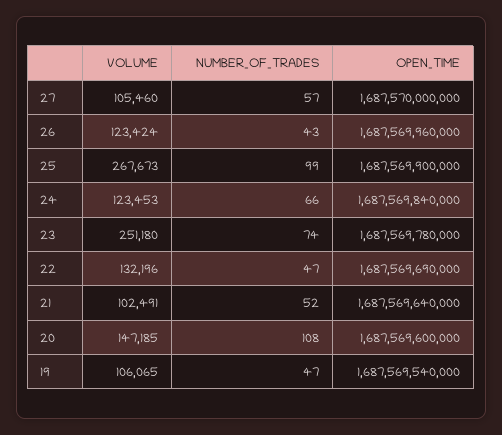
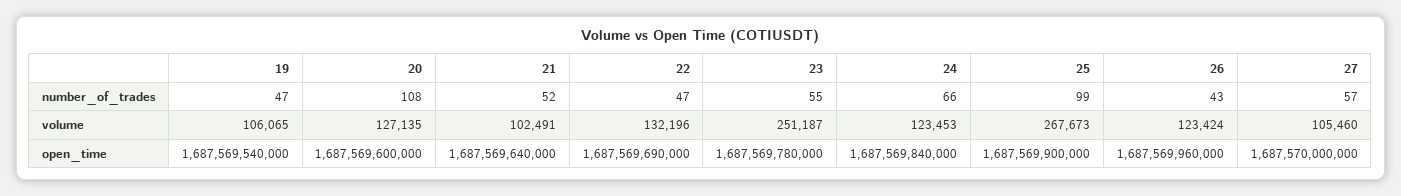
  {
    "VOLUME": {
      "27": 105460,
      "26": 123424,
      "25": 267673,
      "24": 123453,
-     "23": 251180,
+     "23": 251187,
      "22": 132196,
      "21": 102491,
-     "20": 147185,
+     "20": 127135,
      "19": 106065
    },
    "NUMBER_OF_TRADES": {
      "27": 57,
      "26": 43,
      "25": 99,
      "24": 66,
-     "23": 74,
+     "23": 55,
      "22": 47,
      "21": 52,
      "20": 108,
      "19": 47
    },
    "OPEN_TIME": {
      "27": 1687570000000,
      "26": 1687569960000,
      "25": 1687569900000,
      "24": 1687569840000,
      "23": 1687569780000,
      "22": 1687569690000,
      "21": 1687569640000,
      "20": 1687569600000,
      "19": 1687569540000
    }
  }

